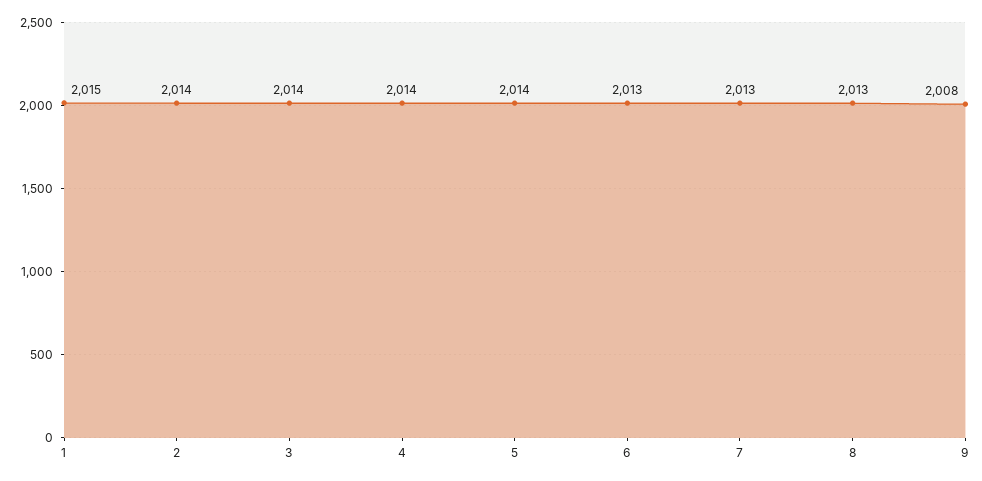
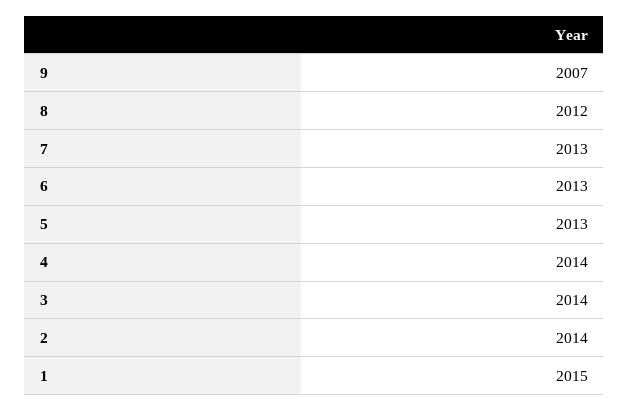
  {
    "1": 2015,
    "2": 2014,
    "3": 2014,
    "4": 2014,
-   "5": 2014,
+   "5": 2013,
    "6": 2013,
    "7": 2013,
-   "8": 2013,
+   "8": 2012,
-   "9": 2008
+   "9": 2007
  }

